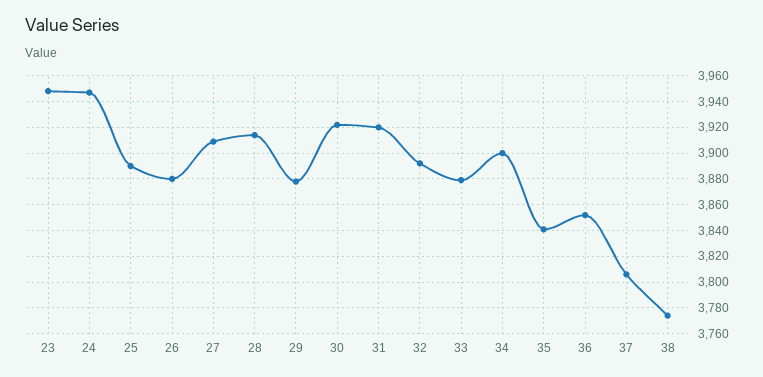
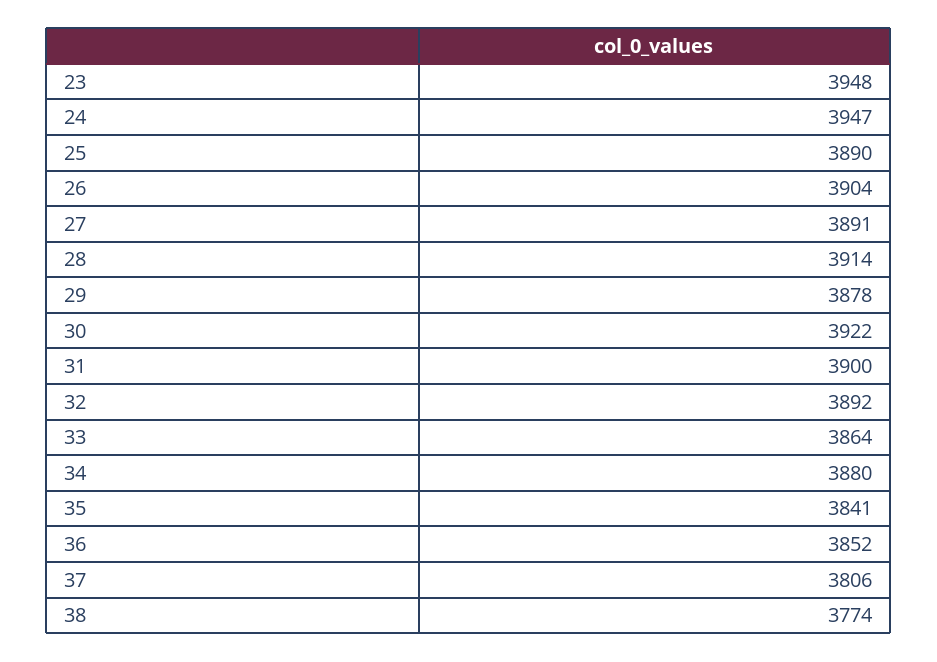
  {
    "23": 3948,
    "24": 3947,
    "25": 3890,
-   "26": 3880,
+   "26": 3904,
-   "27": 3910,
+   "27": 3891,
    "28": 3914,
    "29": 3878,
    "30": 3922,
-   "31": 3920,
+   "31": 3900,
    "32": 3892,
-   "33": 3880,
+   "33": 3864,
-   "34": 3900,
+   "34": 3880,
    "35": 3841,
    "36": 3852,
    "37": 3806,
    "38": 3774
  }

